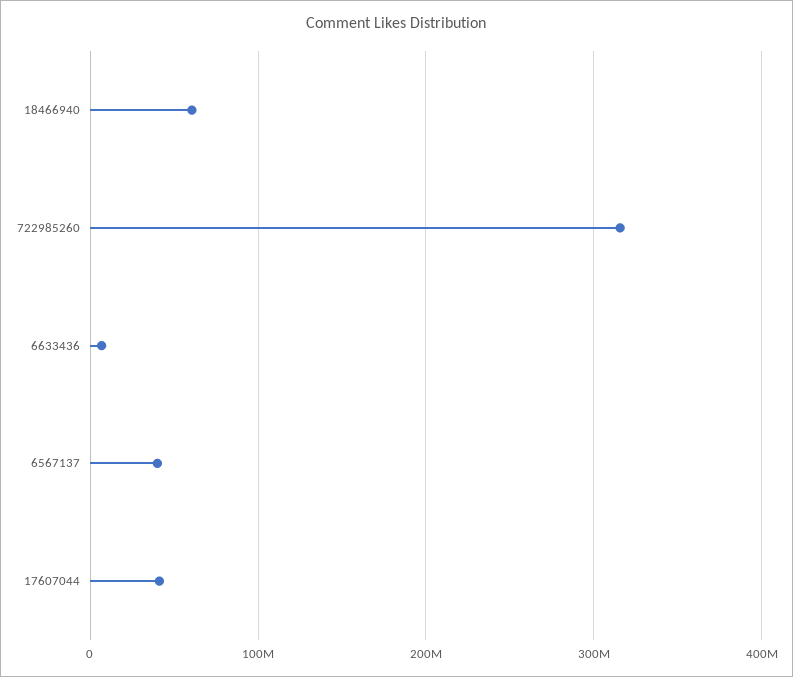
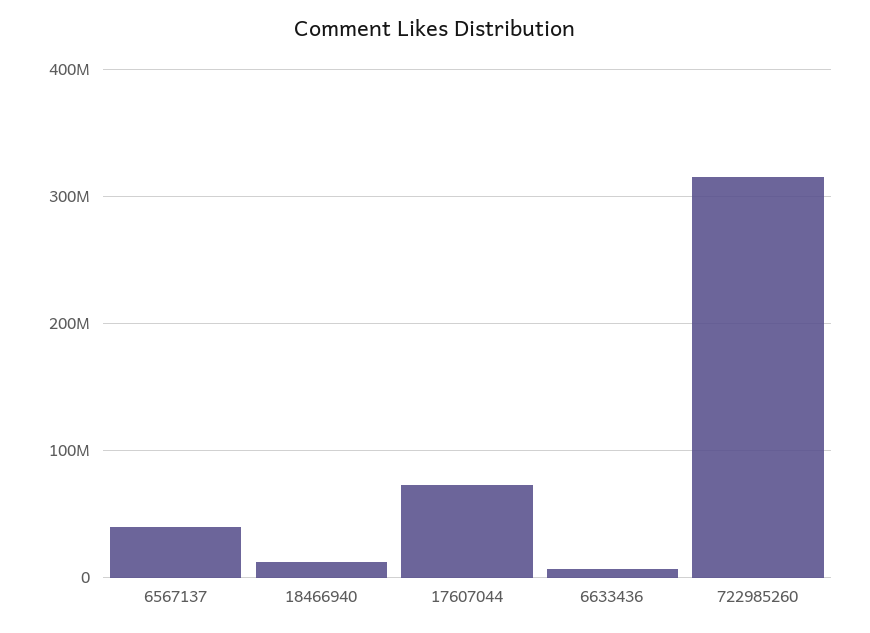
  {
-   "18466940": 60000000,
+   "18466940": 10000000,
    "722985260": 320000000,
    "6633436": 10000000,
    "6567137": 40000000,
-   "17607044": 40000000
+   "17607044": 70000000
  }

